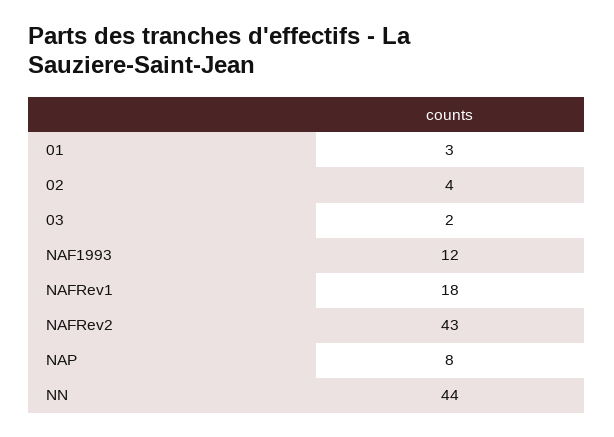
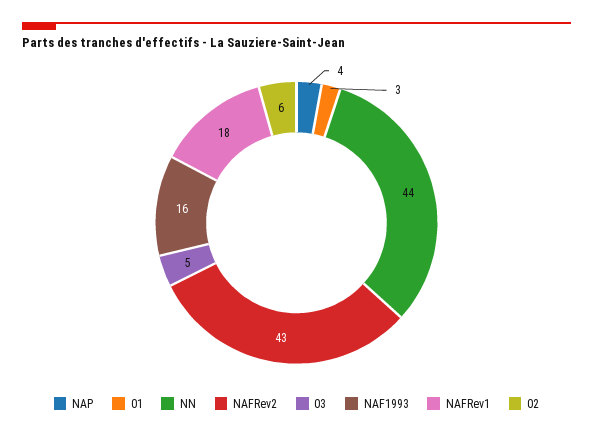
  {
    "01": 3,
-   "02": 4,
+   "02": 6,
-   "03": 2,
+   "03": 5,
-   "NAF1993": 12,
+   "NAF1993": 16,
    "NAFRev1": 18,
    "NAFRev2": 43,
-   "NAP": 8,
+   "NAP": 4,
    "NN": 44
  }

